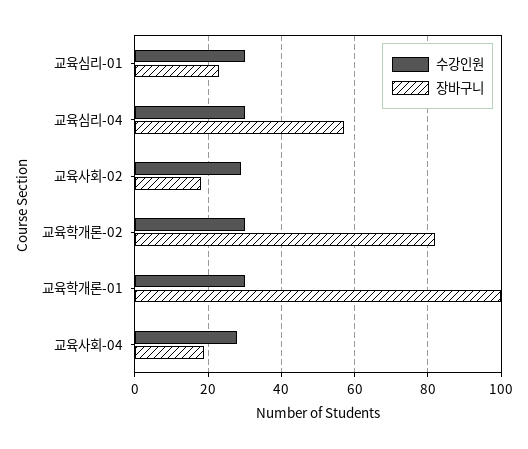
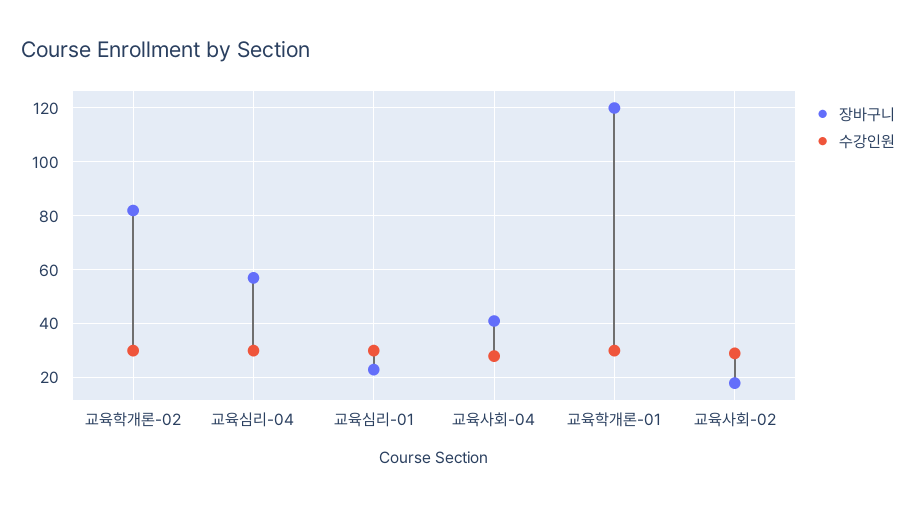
  {
    "수강인원": {
      "교육심리-01": 30,
      "교육심리-04": 30,
      "교육사회-02": 30,
      "교육학개론-02": 30,
      "교육학개론-01": 30,
      "교육사회-04": 30
    },
    "장바구니": {
      "교육심리-01": 25,
      "교육심리-04": 55,
      "교육사회-02": 20,
      "교육학개론-02": 80,
-     "교육학개론-01": 100,
+     "교육학개론-01": 120,
-     "교육사회-04": 20
+     "교육사회-04": 40
    }
  }

